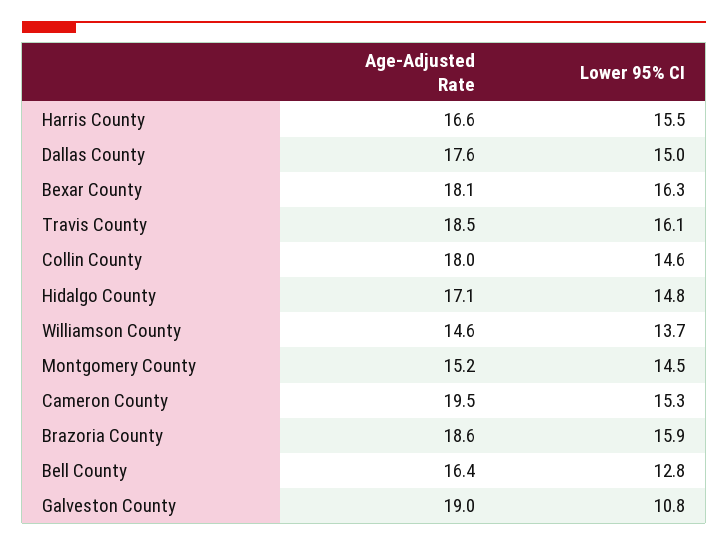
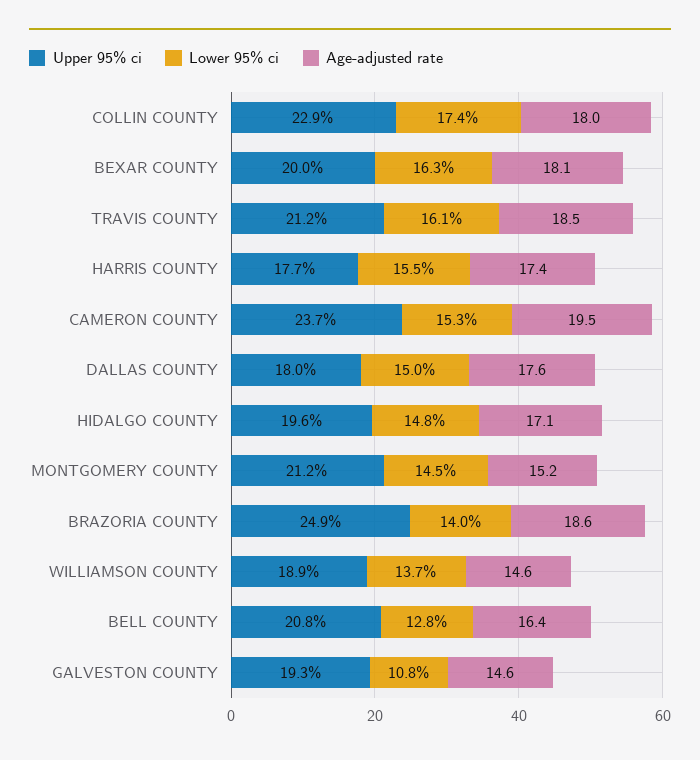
  {
    "Age-Adjusted Rate": {
-     "Harris County": 16.6,
+     "Harris County": 17.4,
      "Dallas County": 17.6,
      "Bexar County": 18.1,
      "Travis County": 18.5,
      "Collin County": 18,
      "Hidalgo County": 17.1,
      "Williamson County": 14.6,
      "Montgomery County": 15.2,
      "Cameron County": 19.5,
      "Brazoria County": 18.6,
      "Bell County": 16.4,
-     "Galveston County": 19
+     "Galveston County": 14.6
    },
    "Lower 95% CI": {
      "Harris County": 15.5,
      "Dallas County": 15,
      "Bexar County": 16.3,
      "Travis County": 16.1,
-     "Collin County": 14.6,
+     "Collin County": 17.4,
      "Hidalgo County": 14.8,
      "Williamson County": 13.7,
      "Montgomery County": 14.5,
      "Cameron County": 15.3,
-     "Brazoria County": 15.9,
+     "Brazoria County": 14,
      "Bell County": 12.8,
      "Galveston County": 10.8
-   }
+   },
+   "Upper 95% ci": {
+     "Collin County": 22.9,
+     "Bexar County": 20,
+     "Travis County": 21.2,
+     "Harris County": 17.7,
+     "Cameron County": 23.7,
+     "Dallas County": 18,
+     "Hidalgo County": 19.6,
+     "Montgomery County": 21.2,
+     "Brazoria County": 24.9,
+     "Williamson County": 18.9,
+     "Bell County": 20.8,
+     "Galveston County": 19.3
+   }
  }

